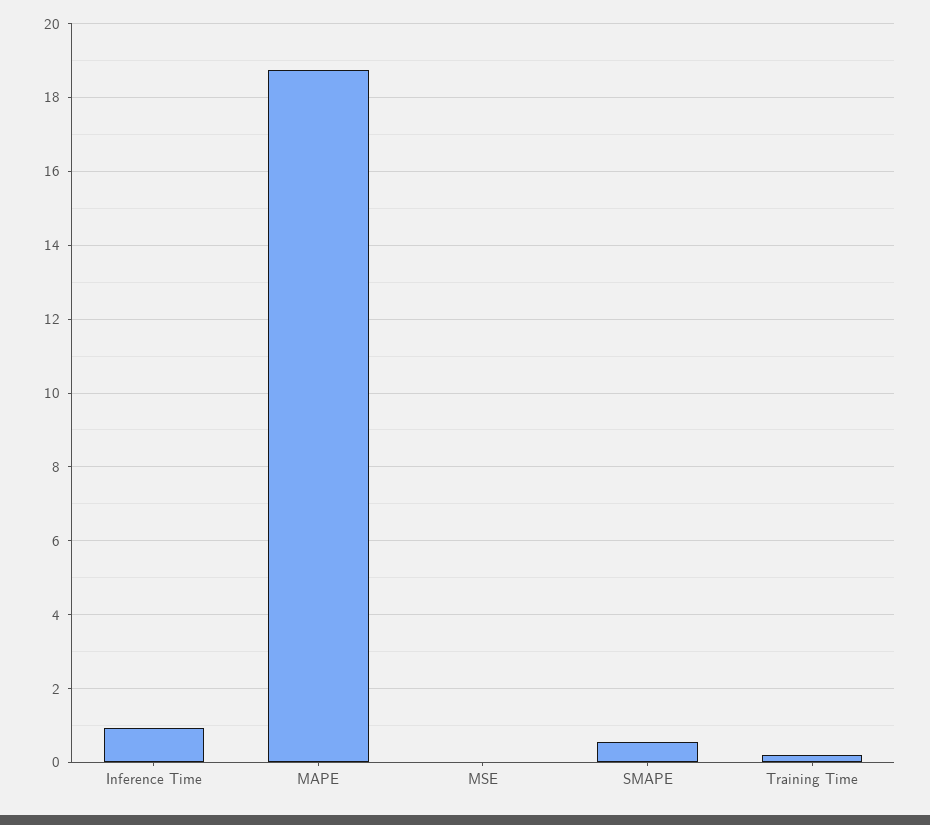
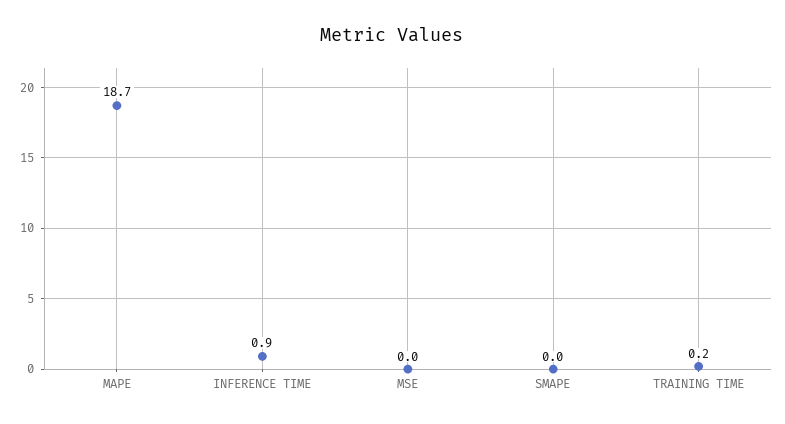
  {
    "Inference Time": 0.9,
    "MAPE": 18.7,
    "MSE": 0,
-   "SMAPE": 0.6,
+   "SMAPE": 0,
    "Training Time": 0.2
  }

